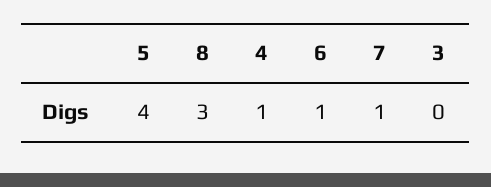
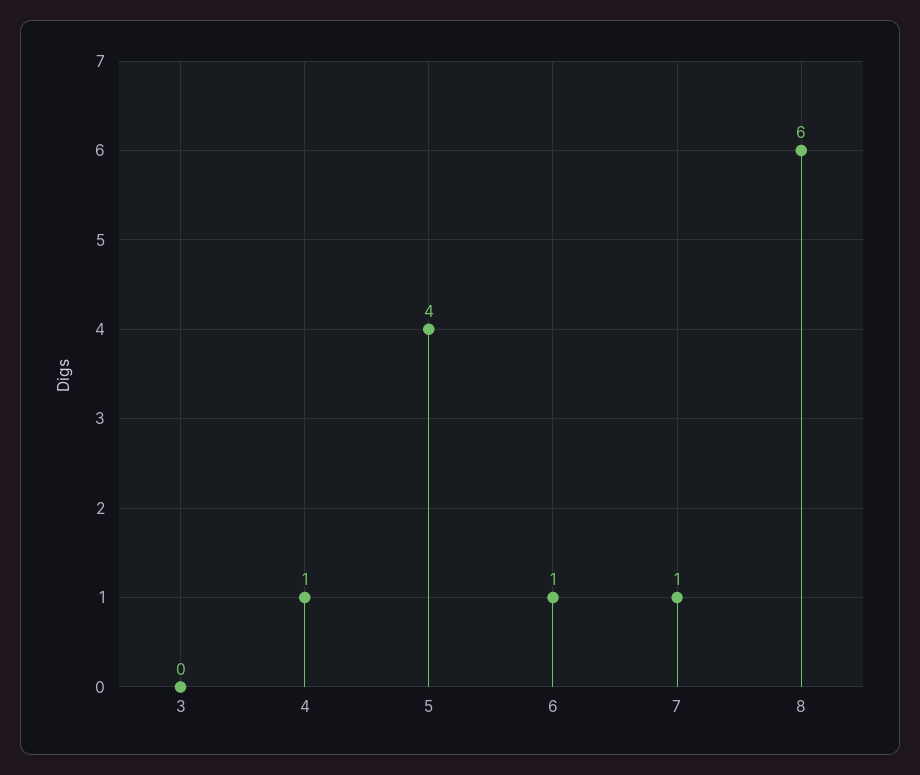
  {
    "5": 4,
-   "8": 3,
+   "8": 6,
    "4": 1,
    "6": 1,
    "7": 1,
    "3": 0
  }

